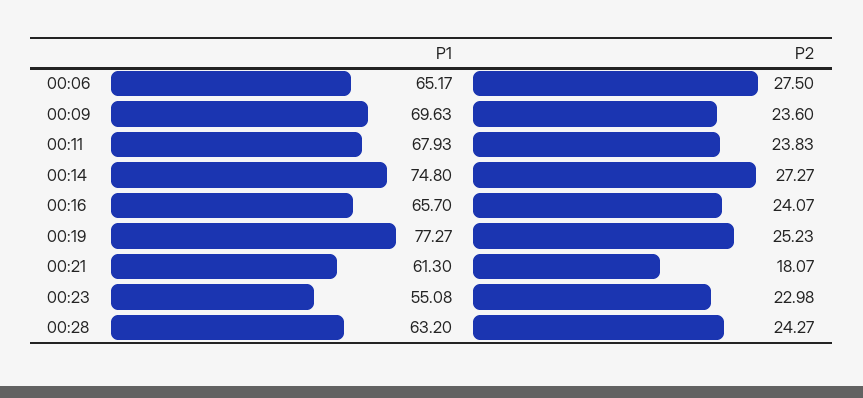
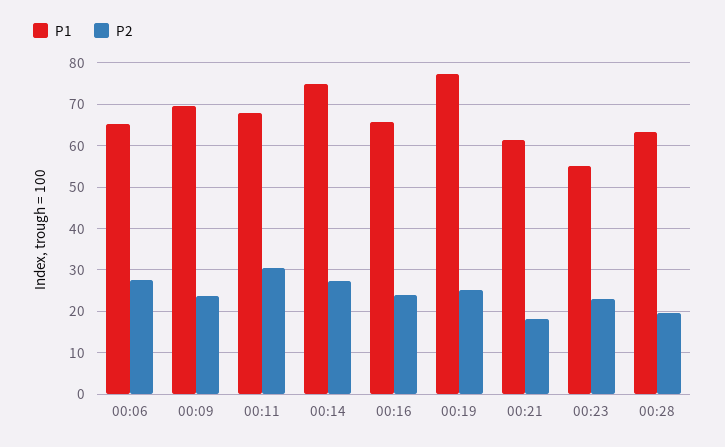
  {
    "P1": {
      "00:06": 65.17,
      "00:09": 69.63,
      "00:11": 67.93,
      "00:14": 74.8,
      "00:16": 65.7,
      "00:19": 77.27,
      "00:21": 61.3,
      "00:23": 55.08,
      "00:28": 63.2
    },
    "P2": {
      "00:06": 27.5,
      "00:09": 23.6,
-     "00:11": 23.83,
+     "00:11": 30,
      "00:14": 27.27,
      "00:16": 24.07,
      "00:19": 25.23,
      "00:21": 18.07,
      "00:23": 22.98,
-     "00:28": 24.27
+     "00:28": 20
    }
  }

